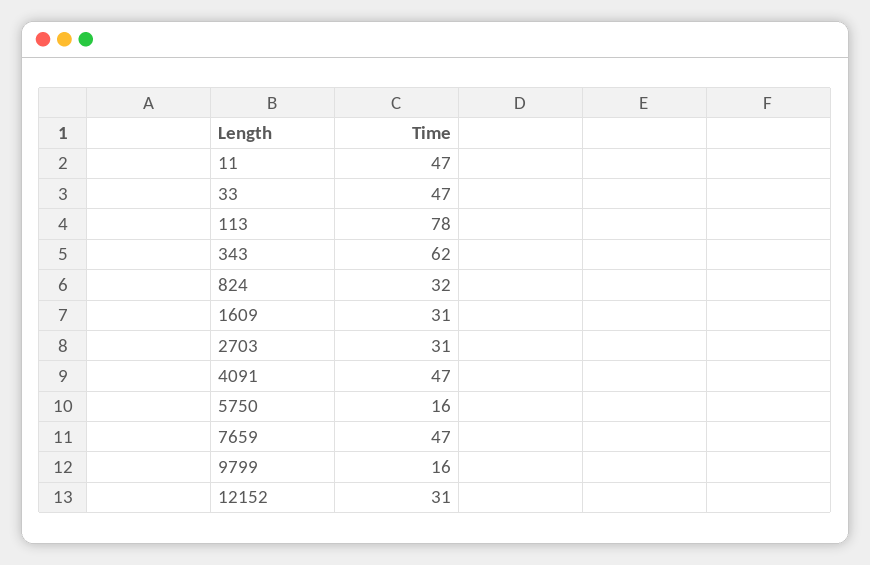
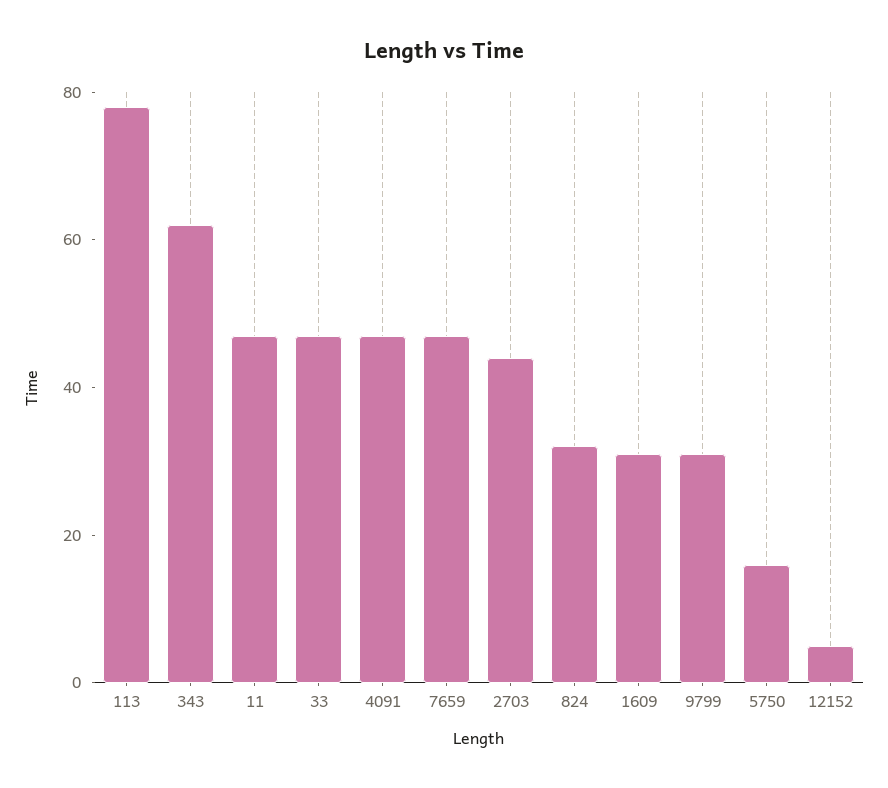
  {
    "11": 47,
    "33": 47,
    "113": 78,
    "343": 62,
    "824": 32,
    "1609": 31,
-   "2703": 31,
+   "2703": 45,
    "4091": 47,
    "5750": 16,
    "7659": 47,
-   "9799": 16,
+   "9799": 30,
-   "12152": 31
+   "12152": 5
  }

